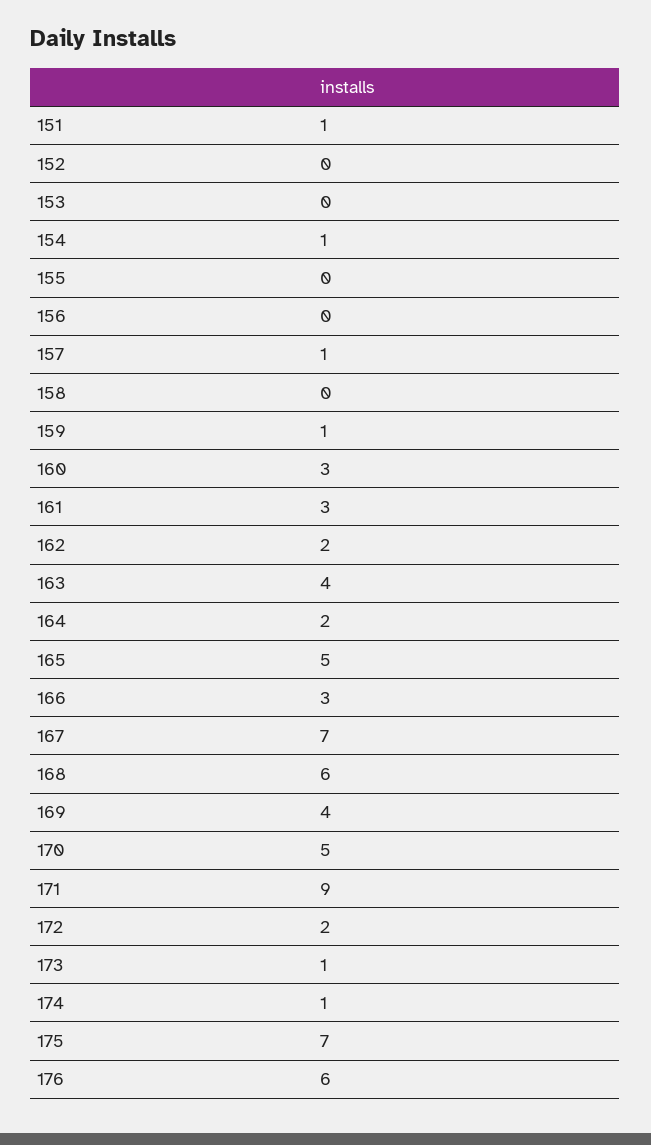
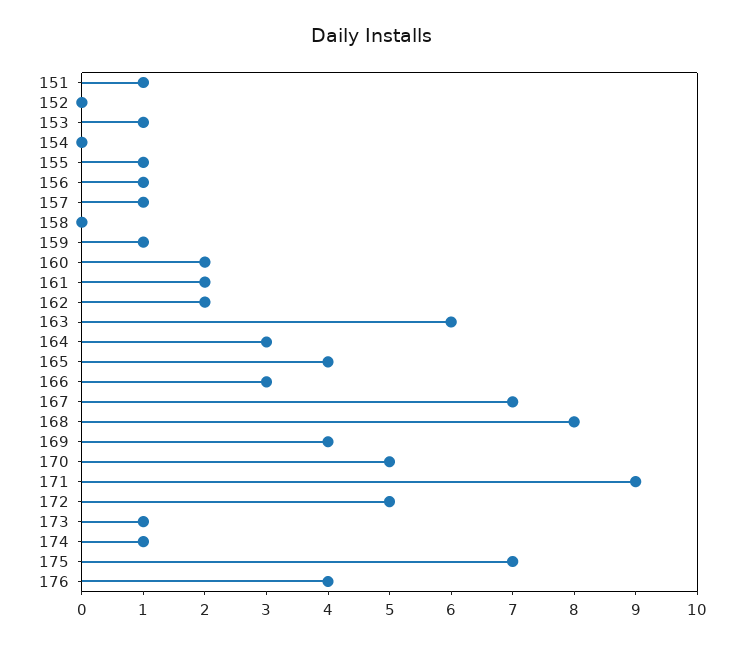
  {
    "151": 1,
    "152": 0,
-   "153": 0,
+   "153": 1,
-   "154": 1,
+   "154": 0,
-   "155": 0,
+   "155": 1,
-   "156": 0,
+   "156": 1,
    "157": 1,
    "158": 0,
    "159": 1,
-   "160": 3,
+   "160": 2,
-   "161": 3,
+   "161": 2,
    "162": 2,
-   "163": 4,
+   "163": 6,
-   "164": 2,
+   "164": 3,
-   "165": 5,
+   "165": 4,
    "166": 3,
    "167": 7,
-   "168": 6,
+   "168": 8,
    "169": 4,
    "170": 5,
    "171": 9,
-   "172": 2,
+   "172": 5,
    "173": 1,
    "174": 1,
    "175": 7,
-   "176": 6
+   "176": 4
  }

